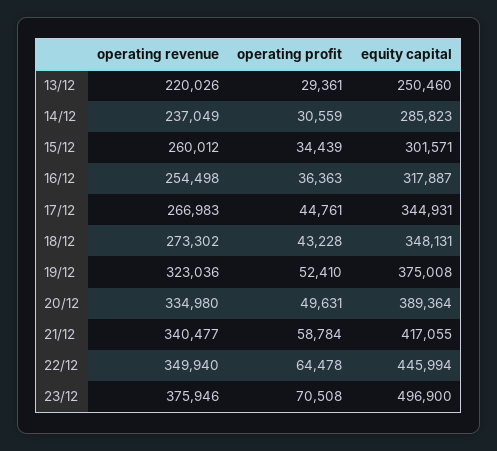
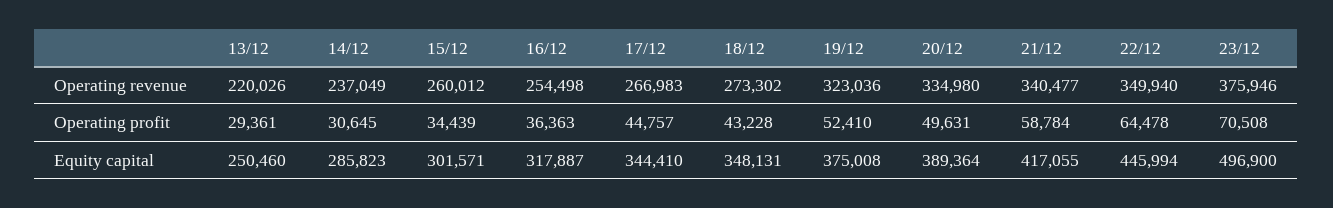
  {
    "operating revenue": {
      "13/12": 220026,
      "14/12": 237049,
      "15/12": 260012,
      "16/12": 254498,
      "17/12": 266983,
      "18/12": 273302,
      "19/12": 323036,
      "20/12": 334980,
      "21/12": 340477,
      "22/12": 349940,
      "23/12": 375946
    },
    "operating profit": {
      "13/12": 29361,
-     "14/12": 30559,
+     "14/12": 30645,
      "15/12": 34439,
      "16/12": 36363,
-     "17/12": 44761,
+     "17/12": 44757,
      "18/12": 43228,
      "19/12": 52410,
      "20/12": 49631,
      "21/12": 58784,
      "22/12": 64478,
      "23/12": 70508
    },
    "equity capital": {
      "13/12": 250460,
      "14/12": 285823,
      "15/12": 301571,
      "16/12": 317887,
-     "17/12": 344931,
+     "17/12": 344410,
      "18/12": 348131,
      "19/12": 375008,
      "20/12": 389364,
      "21/12": 417055,
      "22/12": 445994,
      "23/12": 496900
    }
  }

